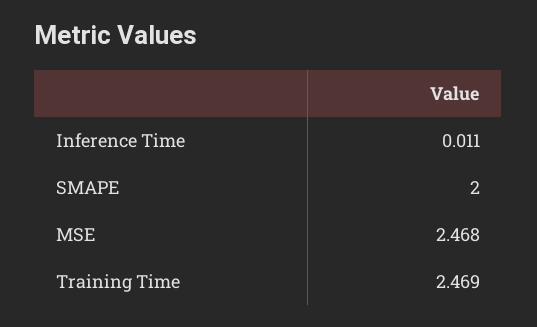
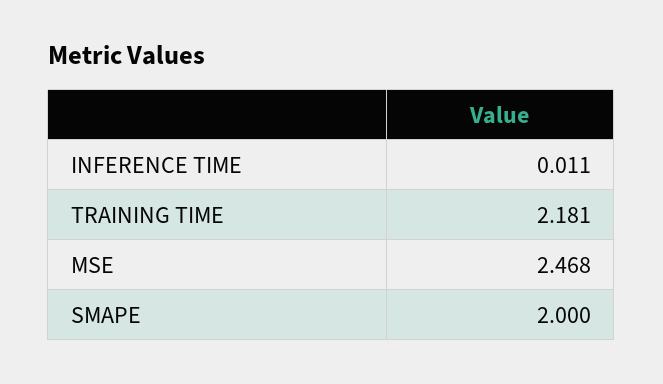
  {
    "Inference Time": 0.011,
    "SMAPE": 2,
    "MSE": 2.468,
-   "Training Time": 2.469
+   "Training Time": 2.181
  }

